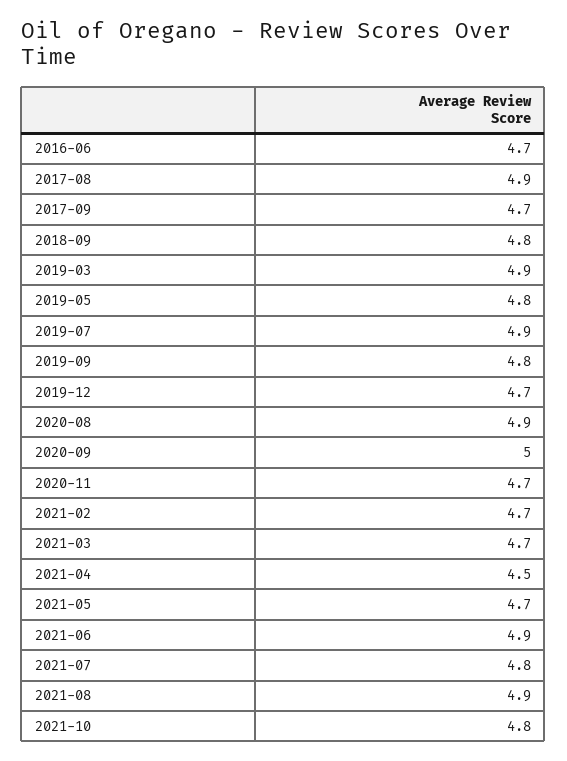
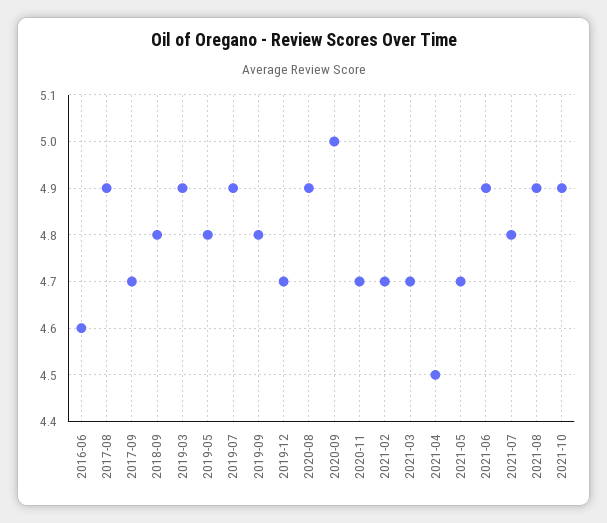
  {
-   "2016-06": 4.7,
+   "2016-06": 4.6,
    "2017-08": 4.9,
    "2017-09": 4.7,
    "2018-09": 4.8,
    "2019-03": 4.9,
    "2019-05": 4.8,
    "2019-07": 4.9,
    "2019-09": 4.8,
    "2019-12": 4.7,
    "2020-08": 4.9,
    "2020-09": 5,
    "2020-11": 4.7,
    "2021-02": 4.7,
    "2021-03": 4.7,
    "2021-04": 4.5,
    "2021-05": 4.7,
    "2021-06": 4.9,
    "2021-07": 4.8,
    "2021-08": 4.9,
-   "2021-10": 4.8
+   "2021-10": 4.9
  }

